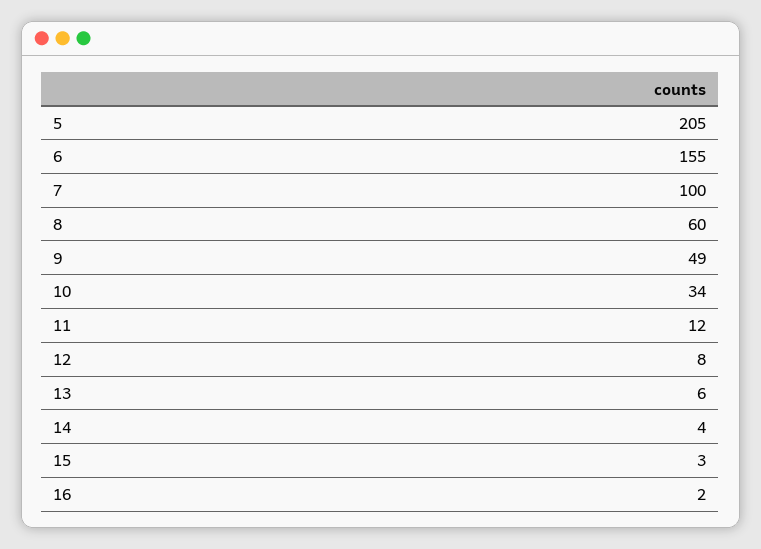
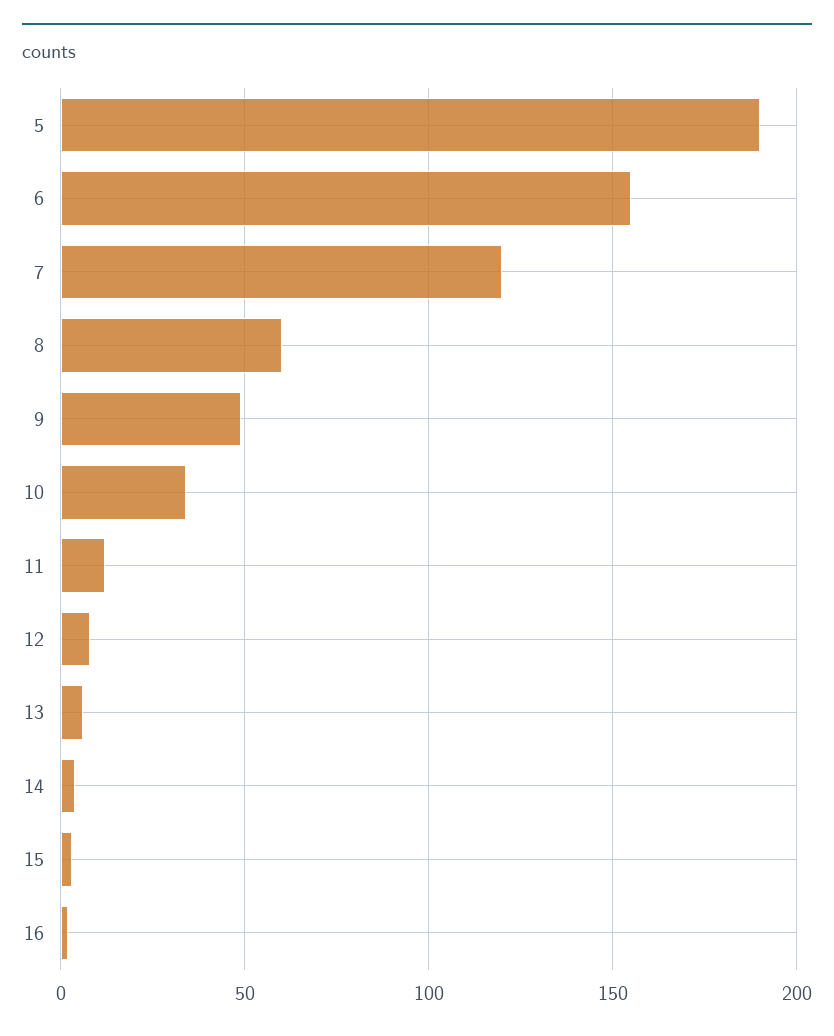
  {
-   "5": 205,
+   "5": 190,
    "6": 155,
-   "7": 100,
+   "7": 120,
    "8": 60,
    "9": 49,
    "10": 34,
    "11": 12,
    "12": 8,
    "13": 6,
    "14": 4,
    "15": 3,
    "16": 2
  }

